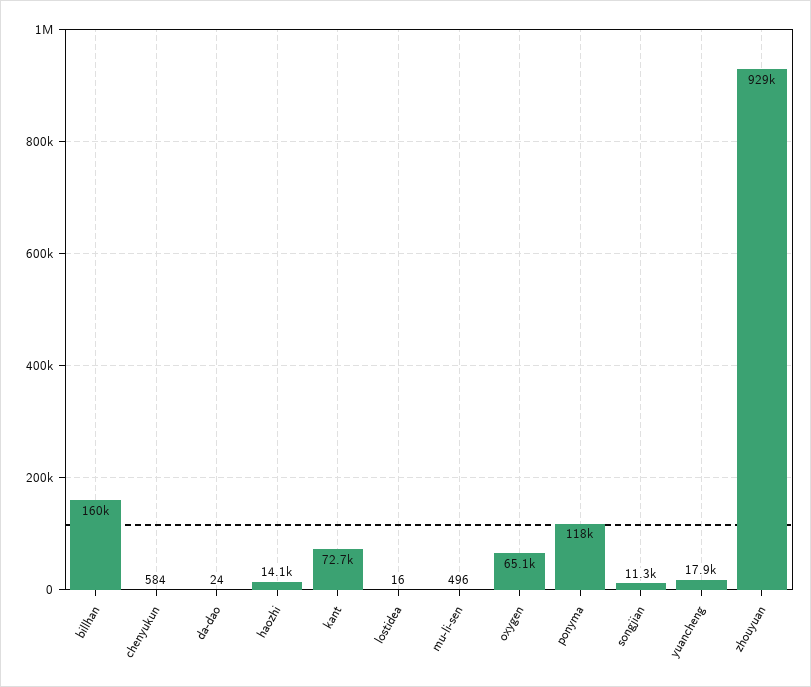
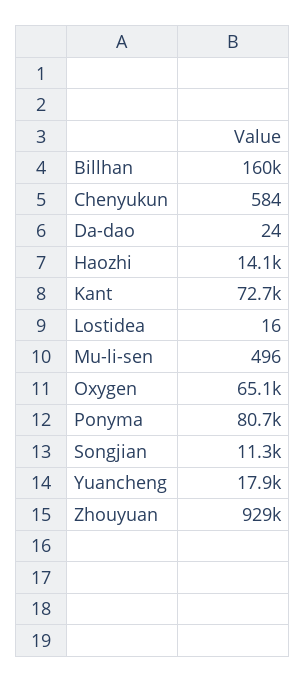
  {
    "billhan": 160000,
    "chenyukun": 584,
    "da-dao": 24,
    "haozhi": 14100,
    "kant": 72700,
    "lostidea": 16,
    "mu-li-sen": 496,
    "oxygen": 65100,
-   "ponyma": 118000,
+   "ponyma": 80700,
    "songjian": 11300,
    "yuancheng": 17900,
    "zhouyuan": 929000
  }

